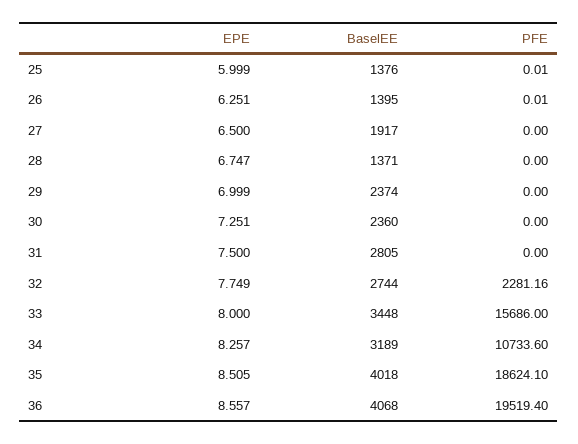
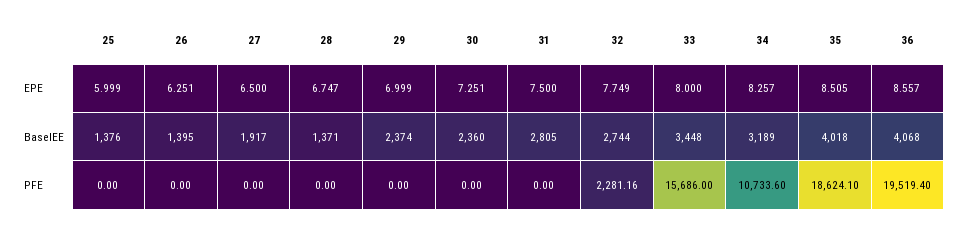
  {
    "EPE": {
      "25": 5.999,
      "26": 6.251,
      "27": 6.5,
      "28": 6.747,
      "29": 6.999,
      "30": 7.251,
      "31": 7.5,
      "32": 7.749,
      "33": 8,
      "34": 8.257,
      "35": 8.505,
      "36": 8.557
    },
    "BaselEE": {
      "25": 1376,
      "26": 1395,
      "27": 1917,
      "28": 1371,
      "29": 2374,
      "30": 2360,
      "31": 2805,
      "32": 2744,
      "33": 3448,
      "34": 3189,
      "35": 4018,
      "36": 4068
    },
    "PFE": {
-     "25": 0.01,
+     "25": 0,
-     "26": 0.01,
+     "26": 0,
      "27": 0,
      "28": 0,
      "29": 0,
      "30": 0,
      "31": 0,
      "32": 2281.16,
      "33": 15686,
      "34": 10733.6,
      "35": 18624.1,
      "36": 19519.4
    }
  }

